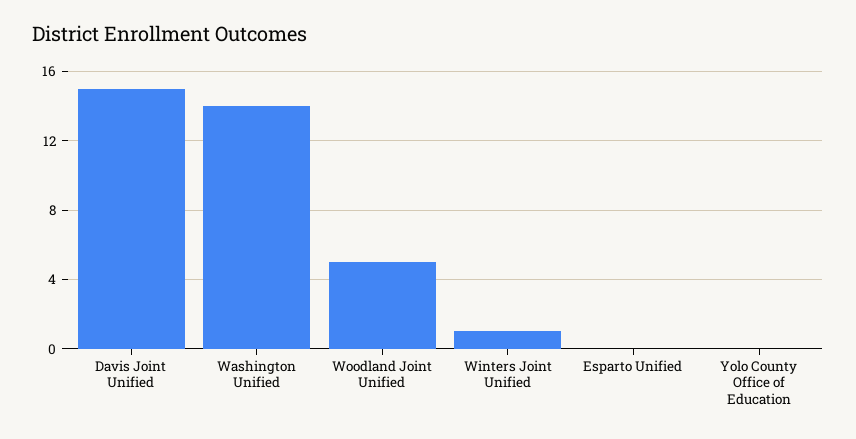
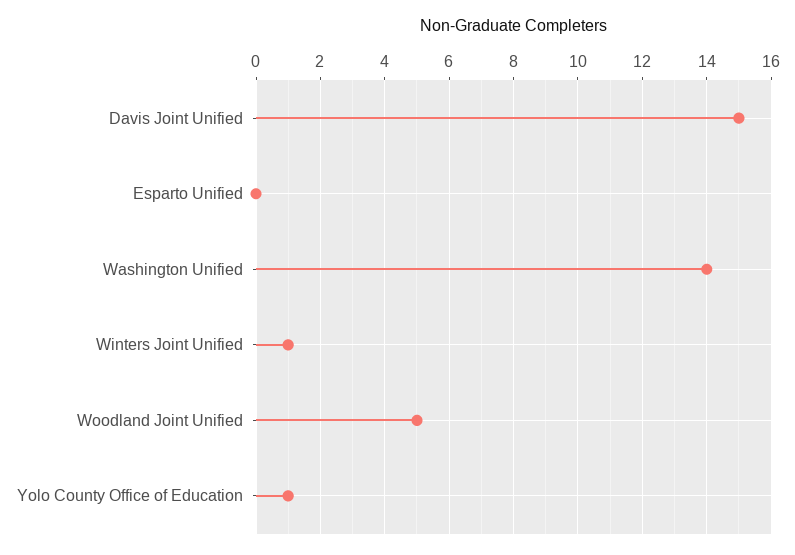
  {
    "Davis Joint Unified": 15,
    "Washington Unified": 14,
    "Woodland Joint Unified": 5,
    "Winters Joint Unified": 1,
    "Esparto Unified": 0,
-   "Yolo County Office of Education": 0
+   "Yolo County Office of Education": 1
  }

